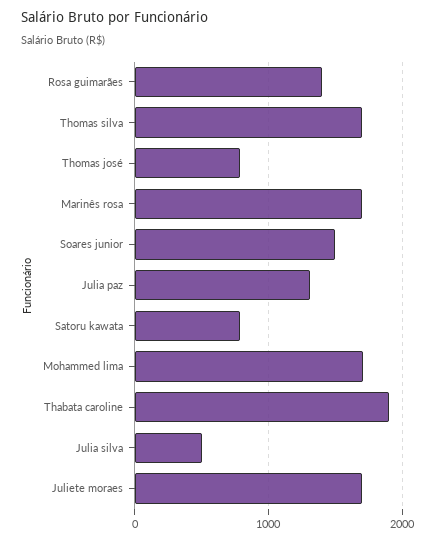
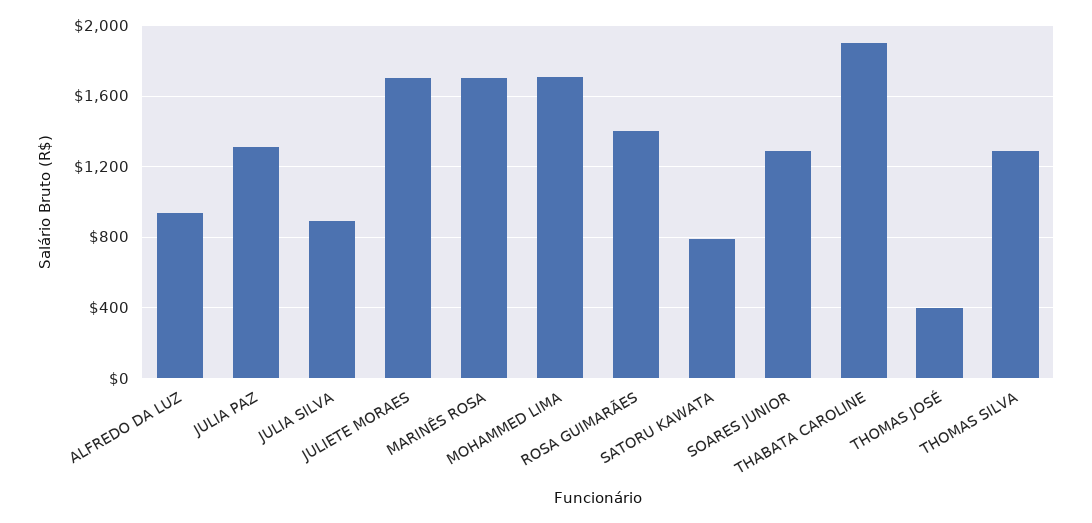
  {
    "Rosa guimarães": 1400,
-   "Thomas silva": 1700,
+   "Thomas silva": 1300,
-   "Thomas josé": 800,
+   "Thomas josé": 400,
    "Marinês rosa": 1700,
-   "Soares junior": 1500,
+   "Soares junior": 1300,
    "Julia paz": 1300,
    "Satoru kawata": 800,
    "Mohammed lima": 1700,
    "Thabata caroline": 1900,
-   "Julia silva": 500,
+   "Julia silva": 900,
-   "Juliete moraes": 1700
+   "Juliete moraes": 1700,
+   "ALFREDO DA LUZ": 950
  }

